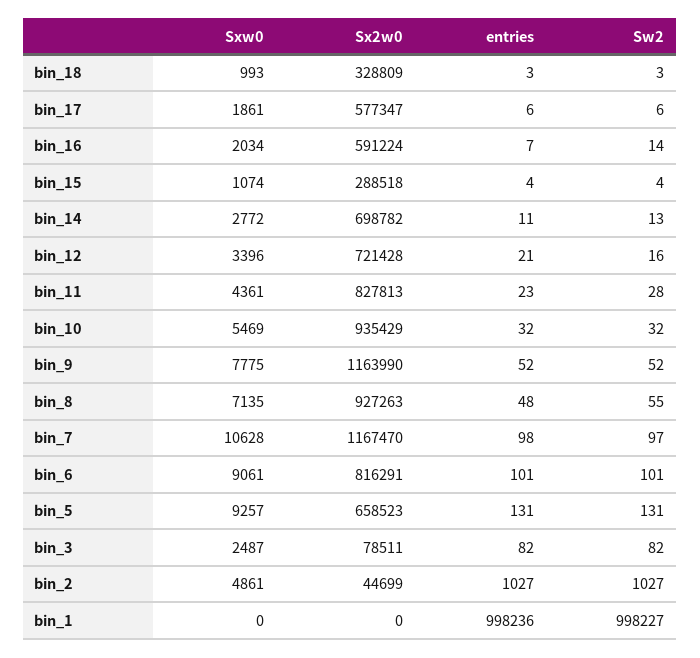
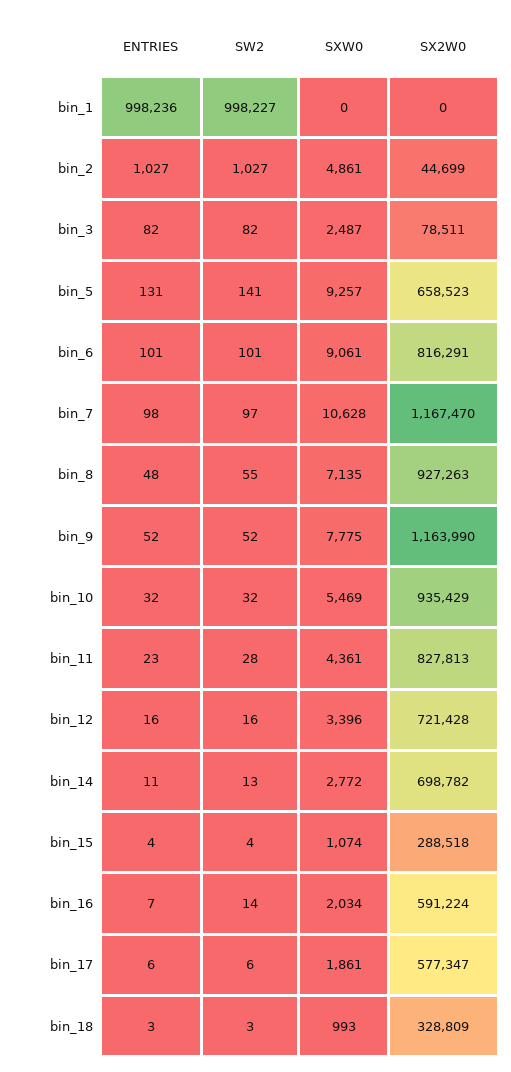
  {
    "Sxw0": {
      "bin_18": 993,
      "bin_17": 1861,
      "bin_16": 2034,
      "bin_15": 1074,
      "bin_14": 2772,
      "bin_12": 3396,
      "bin_11": 4361,
      "bin_10": 5469,
      "bin_9": 7775,
      "bin_8": 7135,
      "bin_7": 10628,
      "bin_6": 9061,
      "bin_5": 9257,
      "bin_3": 2487,
      "bin_2": 4861,
      "bin_1": 0
    },
    "Sx2w0": {
      "bin_18": 328809,
      "bin_17": 577347,
      "bin_16": 591224,
      "bin_15": 288518,
      "bin_14": 698782,
      "bin_12": 721428,
      "bin_11": 827813,
      "bin_10": 935429,
      "bin_9": 1163990,
      "bin_8": 927263,
      "bin_7": 1167470,
      "bin_6": 816291,
      "bin_5": 658523,
      "bin_3": 78511,
      "bin_2": 44699,
      "bin_1": 0
    },
    "entries": {
      "bin_18": 3,
      "bin_17": 6,
      "bin_16": 7,
      "bin_15": 4,
      "bin_14": 11,
-     "bin_12": 21,
+     "bin_12": 16,
      "bin_11": 23,
      "bin_10": 32,
      "bin_9": 52,
      "bin_8": 48,
      "bin_7": 98,
      "bin_6": 101,
      "bin_5": 131,
      "bin_3": 82,
      "bin_2": 1027,
      "bin_1": 998236
    },
    "Sw2": {
      "bin_18": 3,
      "bin_17": 6,
      "bin_16": 14,
      "bin_15": 4,
      "bin_14": 13,
      "bin_12": 16,
      "bin_11": 28,
      "bin_10": 32,
      "bin_9": 52,
      "bin_8": 55,
      "bin_7": 97,
      "bin_6": 101,
-     "bin_5": 131,
+     "bin_5": 141,
      "bin_3": 82,
      "bin_2": 1027,
      "bin_1": 998227
    }
  }

